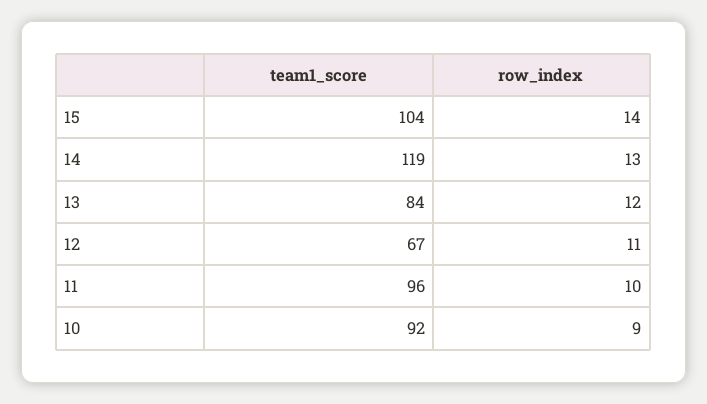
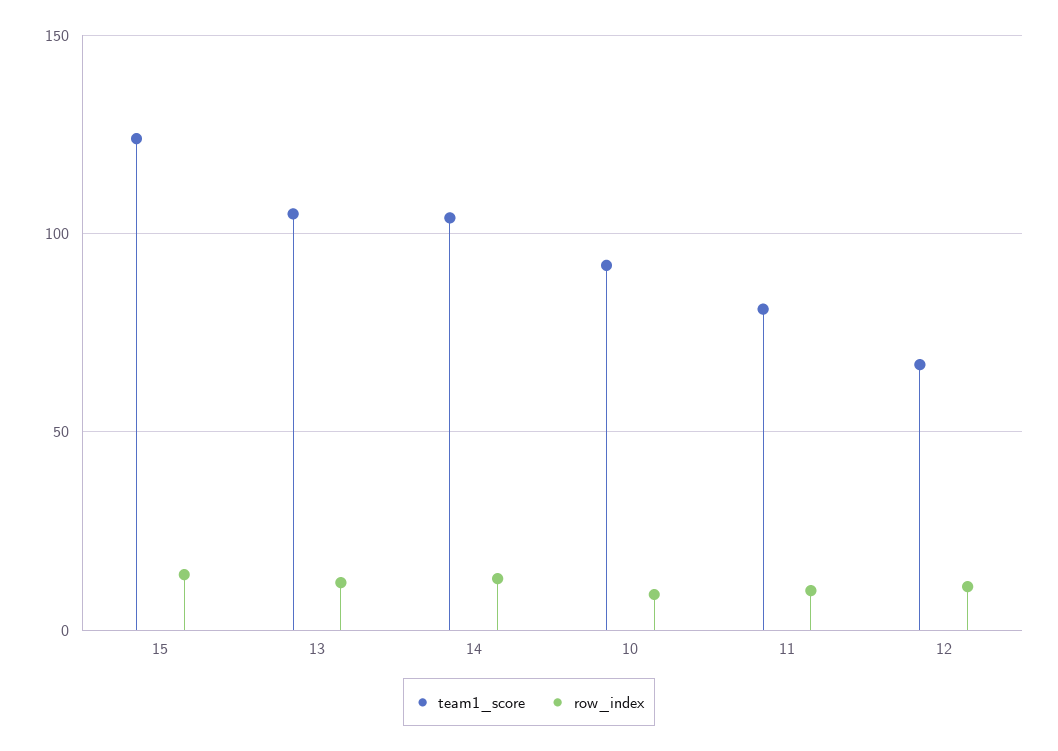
  {
    "team1_score": {
-     "15": 104,
+     "15": 125,
-     "14": 119,
+     "14": 105,
-     "13": 84,
+     "13": 105,
      "12": 67,
-     "11": 96,
+     "11": 80,
      "10": 92
    },
    "row_index": {
      "15": 14,
      "14": 13,
      "13": 12,
      "12": 11,
      "11": 10,
      "10": 9
    }
  }

